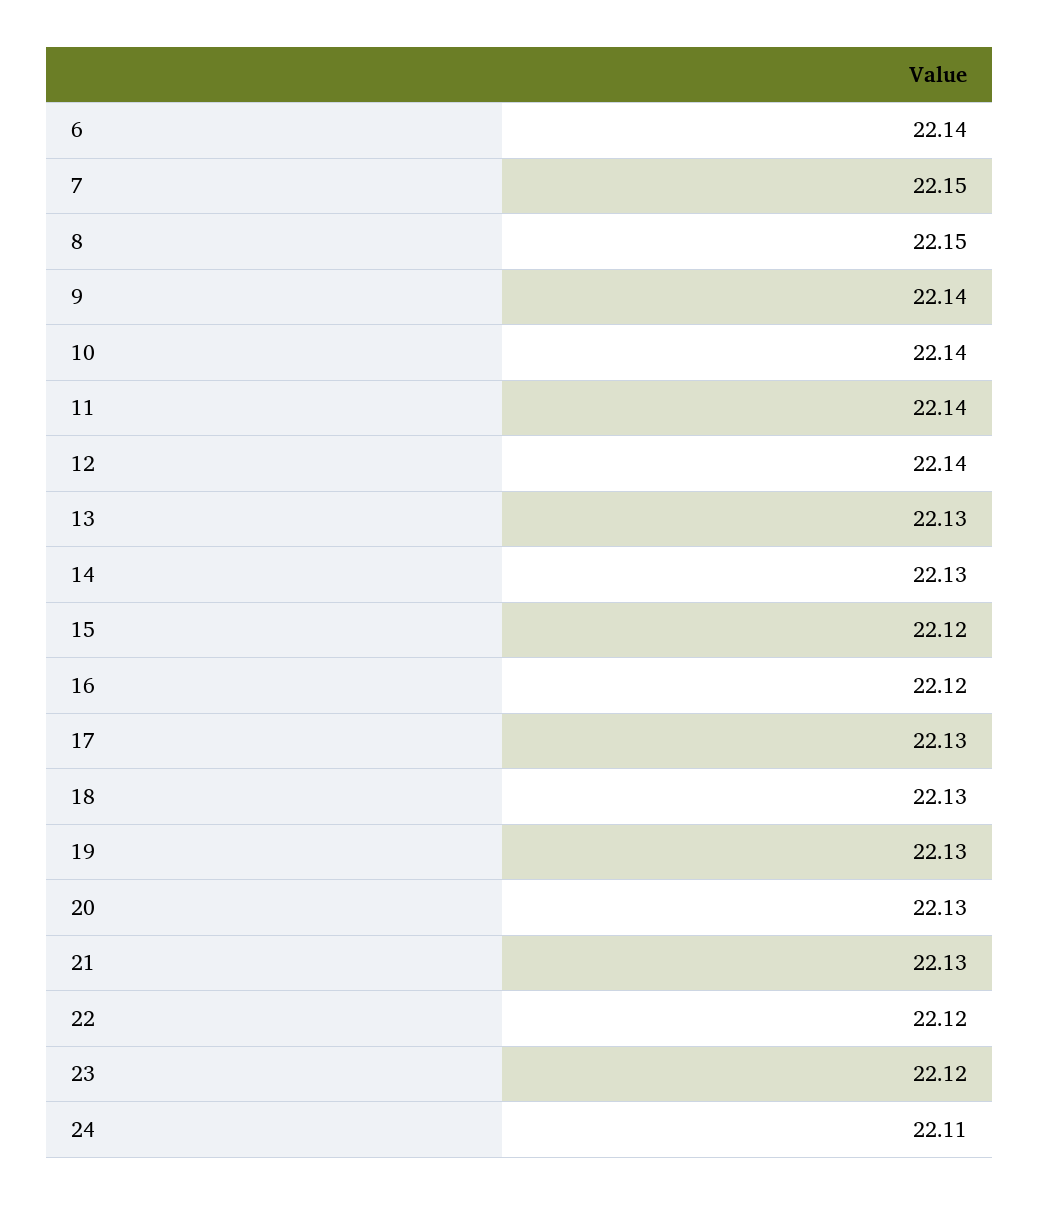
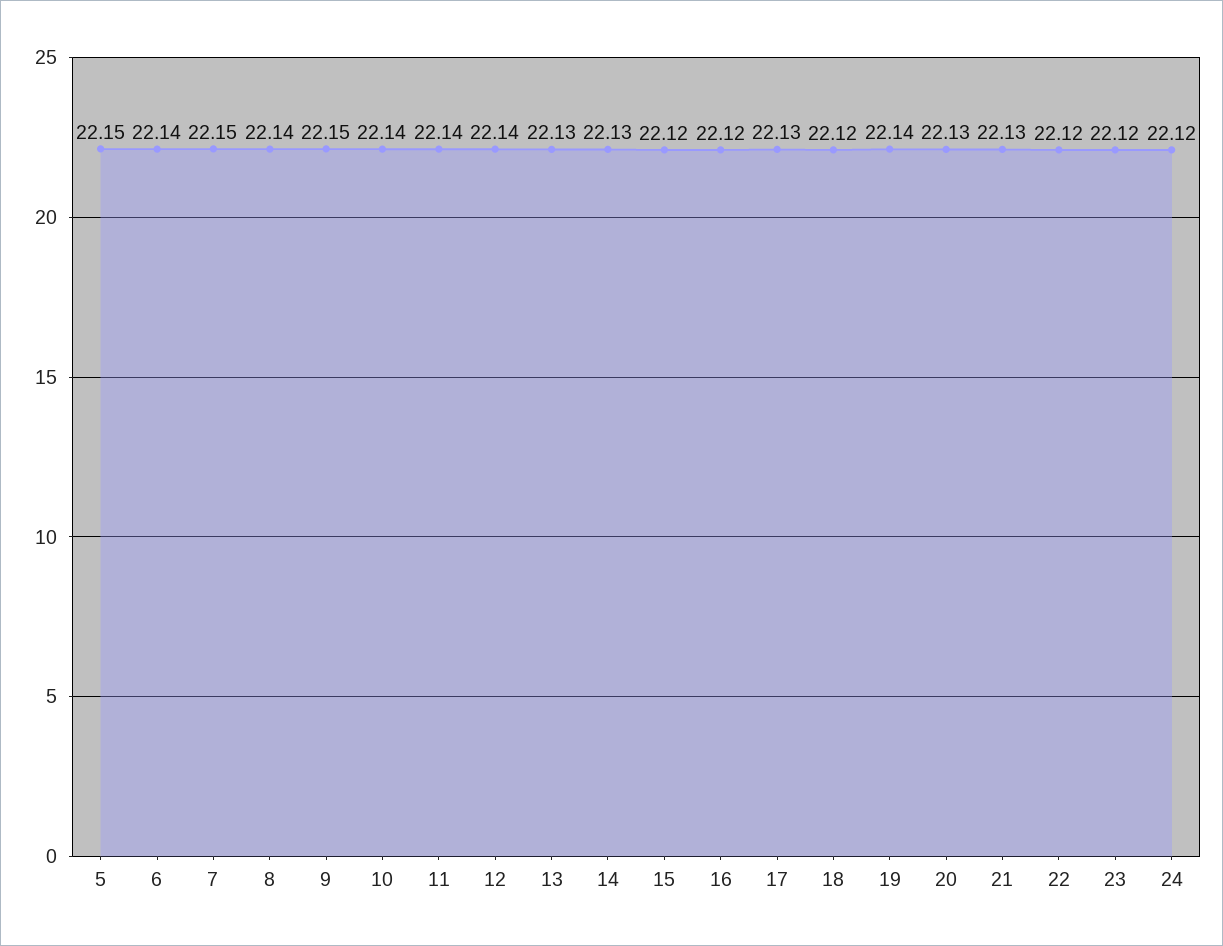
  {
    "6": 22.14,
    "7": 22.15,
-   "8": 22.15,
+   "8": 22.14,
-   "9": 22.14,
+   "9": 22.15,
    "10": 22.14,
    "11": 22.14,
    "12": 22.14,
    "13": 22.13,
    "14": 22.13,
    "15": 22.12,
    "16": 22.12,
    "17": 22.13,
-   "18": 22.13,
+   "18": 22.12,
-   "19": 22.13,
+   "19": 22.14,
    "20": 22.13,
    "21": 22.13,
    "22": 22.12,
    "23": 22.12,
-   "24": 22.11
+   "24": 22.12,
+   "5": 22.15
  }

